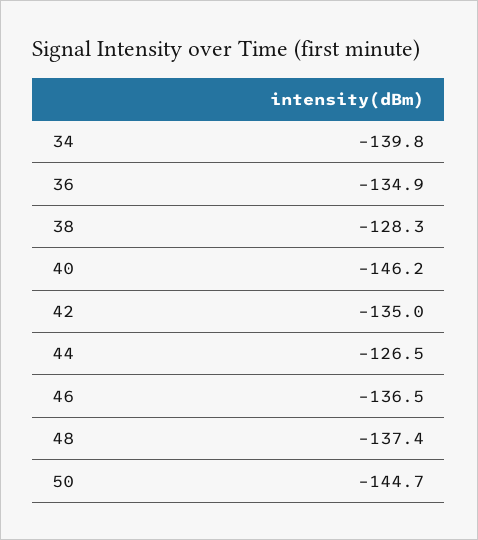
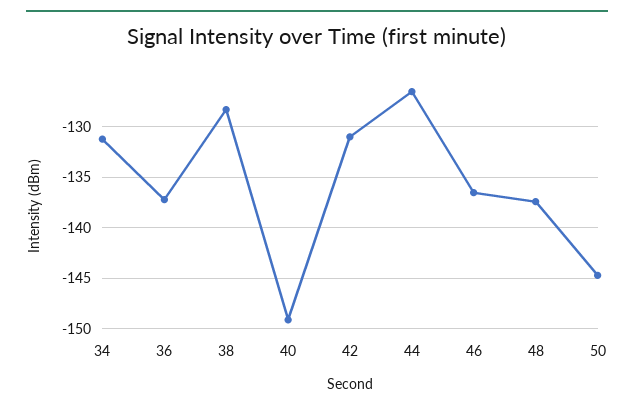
  {
-   "34": -139.8,
+   "34": -131,
-   "36": -134.9,
+   "36": -137,
    "38": -128.3,
-   "40": -146.2,
+   "40": -149,
-   "42": -135,
+   "42": -131,
    "44": -126.5,
    "46": -136.5,
    "48": -137.4,
    "50": -144.7
  }

